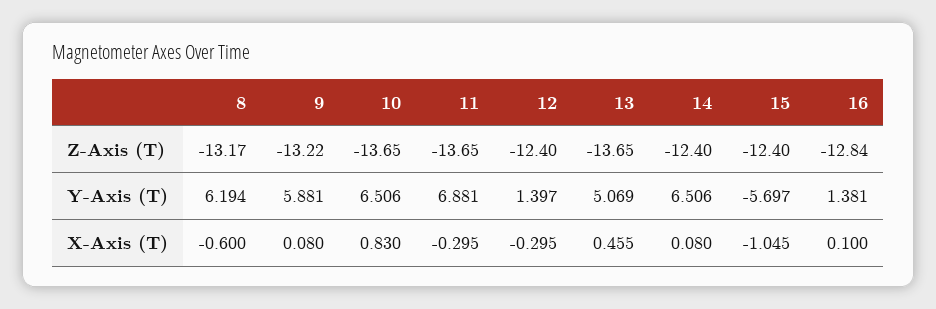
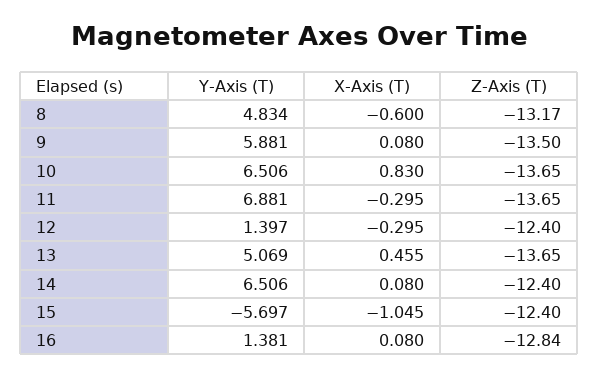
  {
    "8": {
      "Z-Axis (T)": -13.17,
-     "Y-Axis (T)": 6.194,
+     "Y-Axis (T)": 4.834,
      "X-Axis (T)": -0.6
    },
    "9": {
-     "Z-Axis (T)": -13.22,
+     "Z-Axis (T)": -13.5,
      "Y-Axis (T)": 5.881,
      "X-Axis (T)": 0.08
    },
    "10": {
      "Z-Axis (T)": -13.65,
      "Y-Axis (T)": 6.506,
      "X-Axis (T)": 0.83
    },
    "11": {
      "Z-Axis (T)": -13.65,
      "Y-Axis (T)": 6.881,
      "X-Axis (T)": -0.295
    },
    "12": {
      "Z-Axis (T)": -12.4,
      "Y-Axis (T)": 1.397,
      "X-Axis (T)": -0.295
    },
    "13": {
      "Z-Axis (T)": -13.65,
      "Y-Axis (T)": 5.069,
      "X-Axis (T)": 0.455
    },
    "14": {
      "Z-Axis (T)": -12.4,
      "Y-Axis (T)": 6.506,
      "X-Axis (T)": 0.08
    },
    "15": {
      "Z-Axis (T)": -12.4,
      "Y-Axis (T)": -5.697,
      "X-Axis (T)": -1.045
    },
    "16": {
      "Z-Axis (T)": -12.84,
      "Y-Axis (T)": 1.381,
-     "X-Axis (T)": 0.1
+     "X-Axis (T)": 0.08
    }
  }

